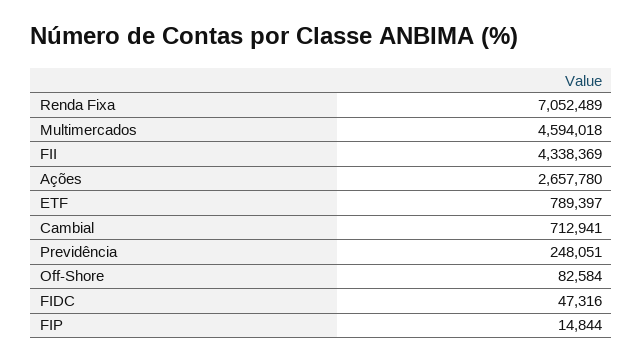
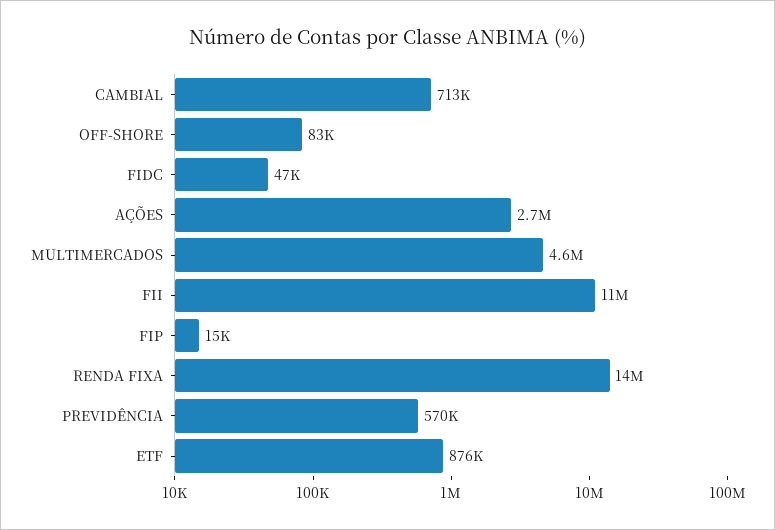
  {
-   "Renda Fixa": 7052489,
+   "Renda Fixa": 14000000,
    "Multimercados": 4594018,
-   "FII": 4338369,
+   "FII": 11000000,
    "Ações": 2657780,
-   "ETF": 789397,
+   "ETF": 876000,
    "Cambial": 712941,
-   "Previdência": 248051,
+   "Previdência": 570000,
    "Off-Shore": 82584,
    "FIDC": 47316,
    "FIP": 14844
  }

